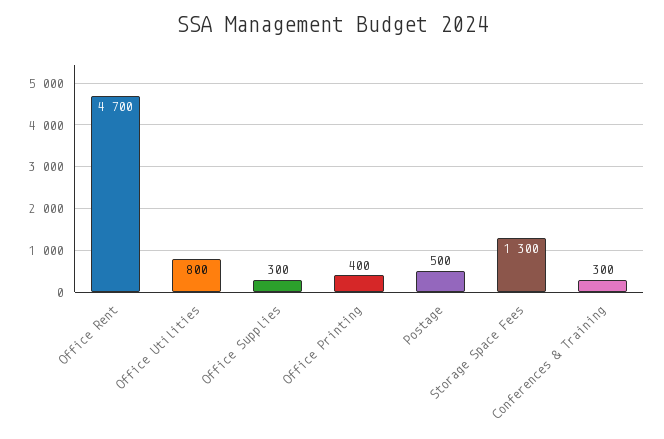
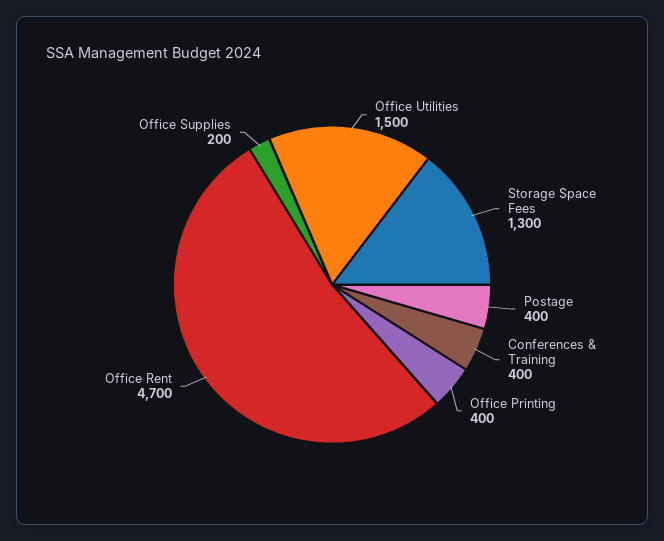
  {
    "Office Rent": 4700,
-   "Office Utilities": 800,
+   "Office Utilities": 1500,
-   "Office Supplies": 300,
+   "Office Supplies": 200,
    "Office Printing": 400,
-   "Postage": 500,
+   "Postage": 400,
    "Storage Space Fees": 1300,
-   "Conferences & Training": 300
+   "Conferences & Training": 400
  }

